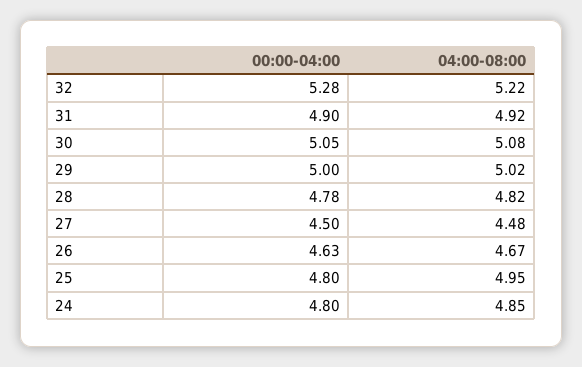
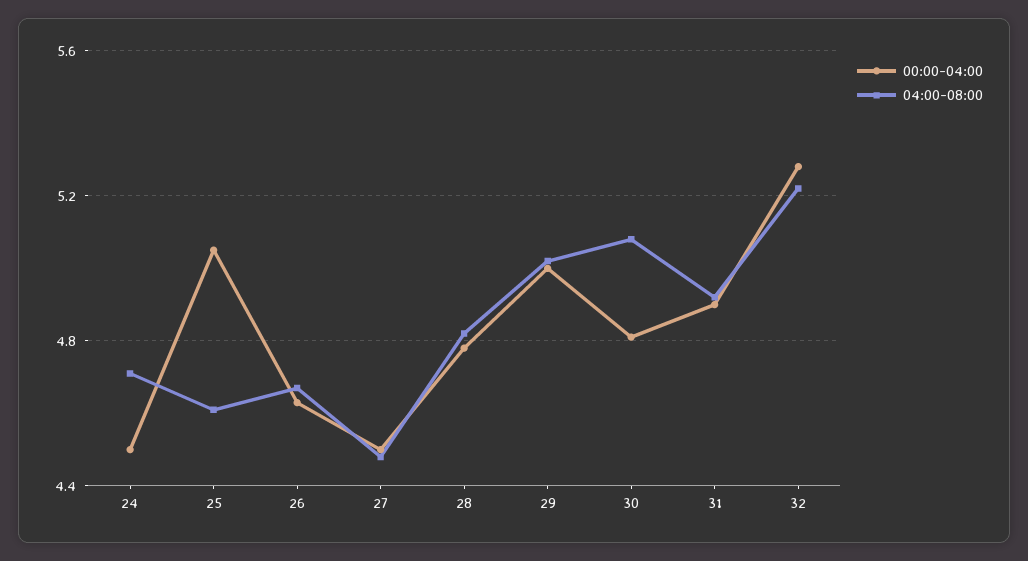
  {
    "00:00-04:00": {
      "32": 5.28,
      "31": 4.9,
-     "30": 5.05,
+     "30": 4.8,
      "29": 5,
      "28": 4.78,
      "27": 4.5,
      "26": 4.63,
-     "25": 4.8,
+     "25": 5.05,
-     "24": 4.8
+     "24": 4.5
    },
    "04:00-08:00": {
      "32": 5.22,
      "31": 4.92,
      "30": 5.08,
      "29": 5.02,
      "28": 4.82,
      "27": 4.48,
      "26": 4.67,
-     "25": 4.95,
+     "25": 4.6,
-     "24": 4.85
+     "24": 4.7
    }
  }

